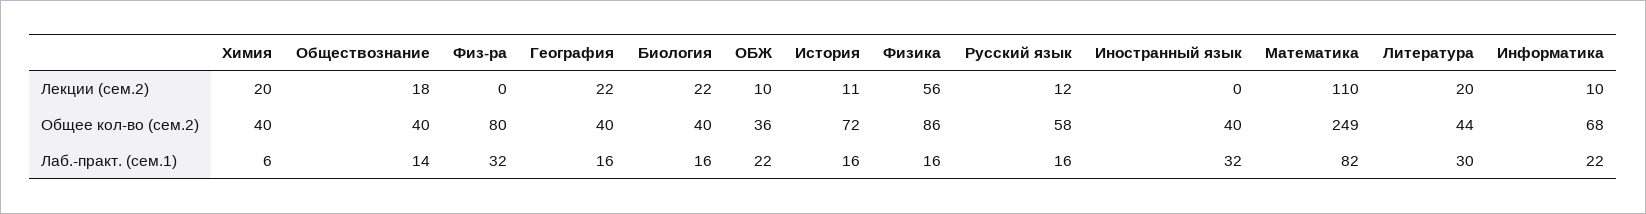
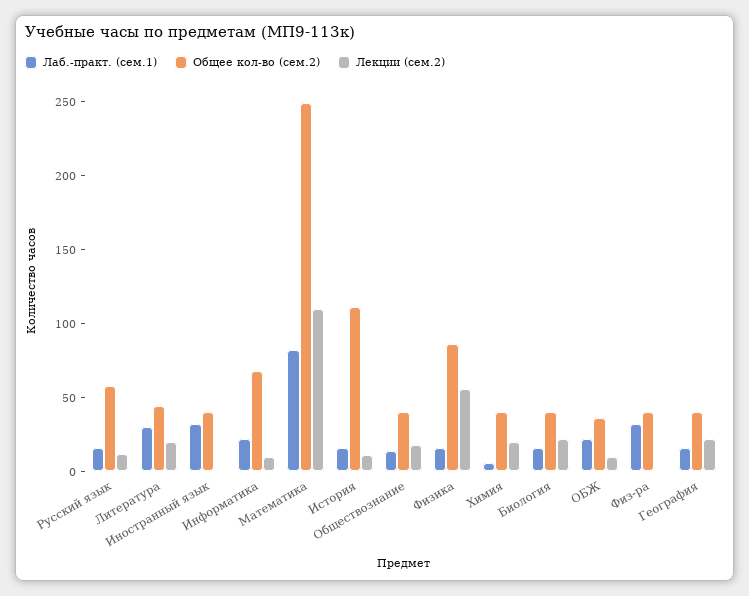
  {
    "Лекции (сем.2)": {
      "Химия": 20,
      "Обществознание": 18,
      "Физ-ра": 0,
      "География": 22,
      "Биология": 22,
      "ОБЖ": 10,
      "История": 11,
      "Физика": 56,
      "Русский язык": 12,
      "Иностранный язык": 0,
      "Математика": 110,
      "Литература": 20,
      "Информатика": 10
    },
    "Общее кол-во (сем.2)": {
      "Химия": 40,
      "Обществознание": 40,
-     "Физ-ра": 80,
+     "Физ-ра": 40,
      "География": 40,
      "Биология": 40,
      "ОБЖ": 36,
-     "История": 72,
+     "История": 110,
      "Физика": 86,
      "Русский язык": 58,
      "Иностранный язык": 40,
      "Математика": 249,
      "Литература": 44,
      "Информатика": 68
    },
    "Лаб.-практ. (сем.1)": {
      "Химия": 6,
      "Обществознание": 14,
      "Физ-ра": 32,
      "География": 16,
      "Биология": 16,
      "ОБЖ": 22,
      "История": 16,
      "Физика": 16,
      "Русский язык": 16,
      "Иностранный язык": 32,
      "Математика": 82,
      "Литература": 30,
      "Информатика": 22
    }
  }

